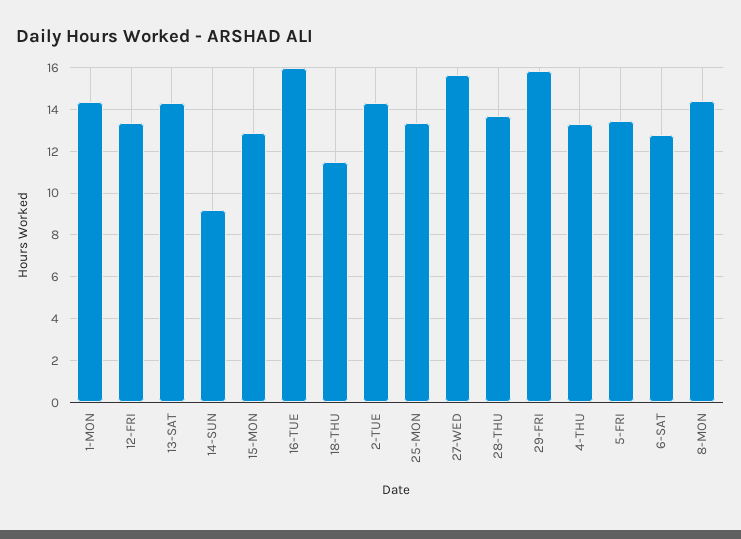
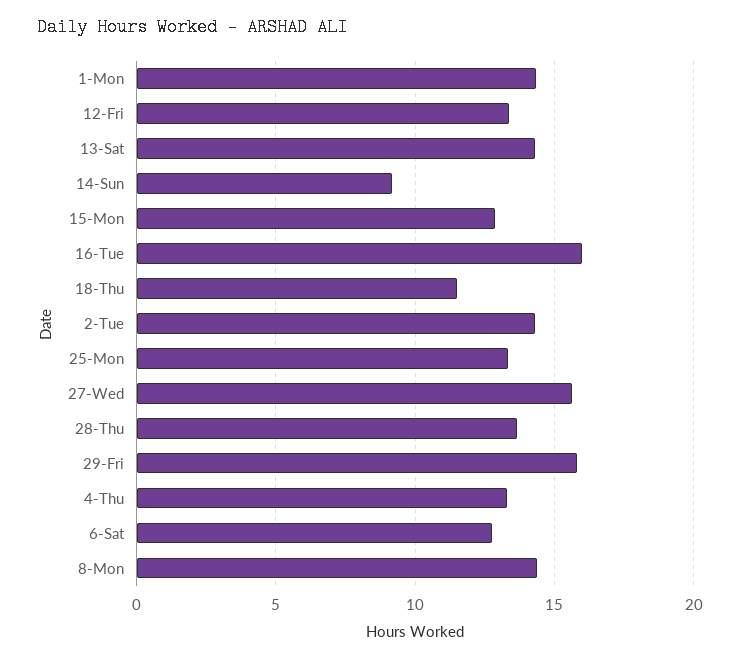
  {
    "1-MON": 14.5,
    "12-FRI": 13.5,
    "13-SAT": 14.5,
    "14-SUN": 9,
    "15-MON": 13,
    "16-TUE": 16,
    "18-THU": 11.5,
    "2-TUE": 14.5,
    "25-MON": 13.5,
    "27-WED": 15.5,
    "28-THU": 13.5,
    "29-FRI": 16,
    "4-THU": 13.5,
-   "5-FRI": 13.5,
    "6-SAT": 13,
    "8-MON": 14.5
  }

